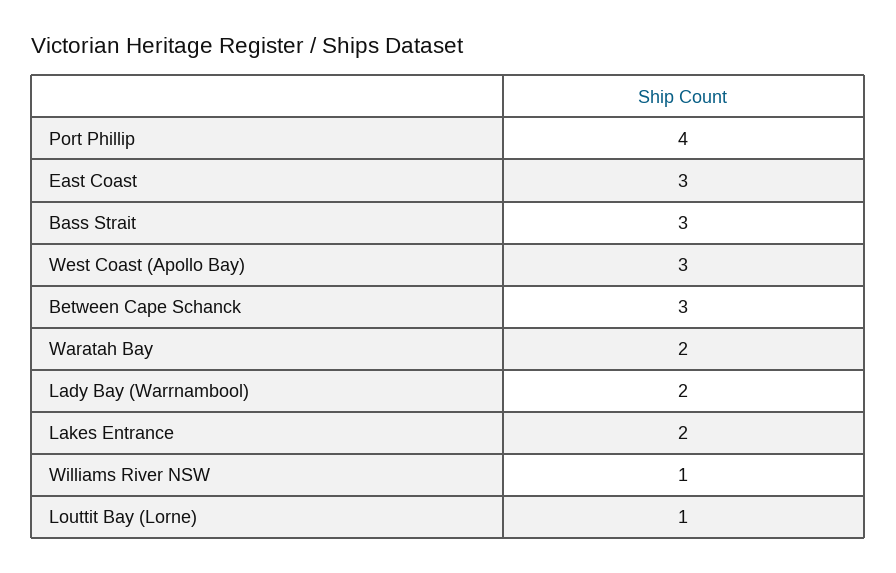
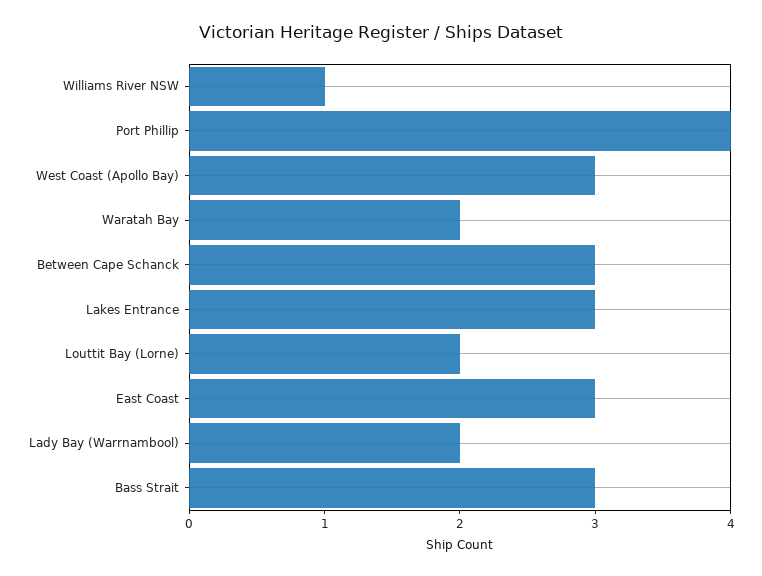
  {
    "Port Phillip": 4,
    "East Coast": 3,
    "Bass Strait": 3,
    "West Coast (Apollo Bay)": 3,
    "Between Cape Schanck": 3,
    "Waratah Bay": 2,
    "Lady Bay (Warrnambool)": 2,
-   "Lakes Entrance": 2,
+   "Lakes Entrance": 3,
    "Williams River NSW": 1,
-   "Louttit Bay (Lorne)": 1
+   "Louttit Bay (Lorne)": 2
  }

